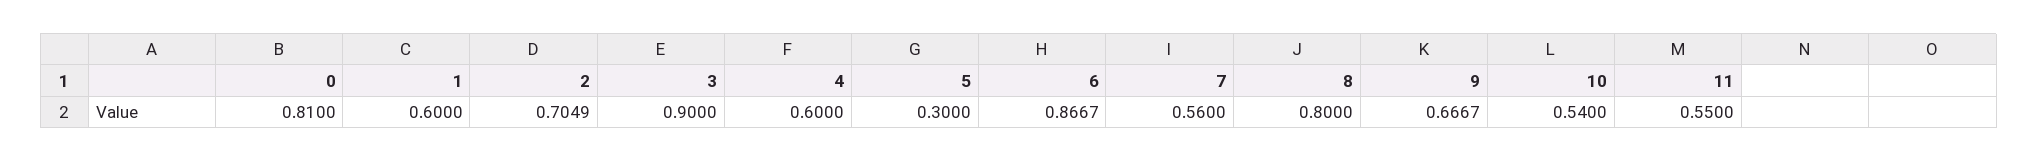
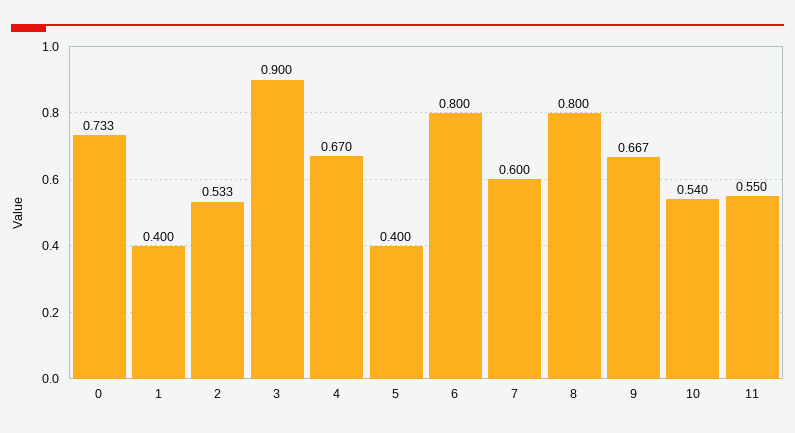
  {
-   "0": 0.81,
+   "0": 0.733,
-   "1": 0.6,
+   "1": 0.4,
-   "2": 0.7049,
+   "2": 0.533,
    "3": 0.9,
-   "4": 0.6,
+   "4": 0.67,
-   "5": 0.3,
+   "5": 0.4,
-   "6": 0.8667,
+   "6": 0.8,
-   "7": 0.56,
+   "7": 0.6,
    "8": 0.8,
    "9": 0.6667,
    "10": 0.54,
    "11": 0.55
  }

